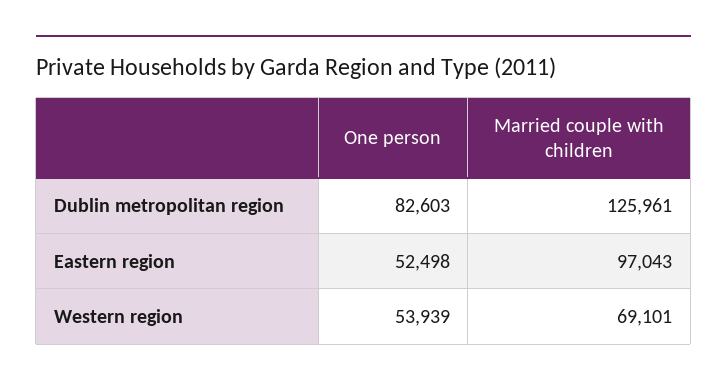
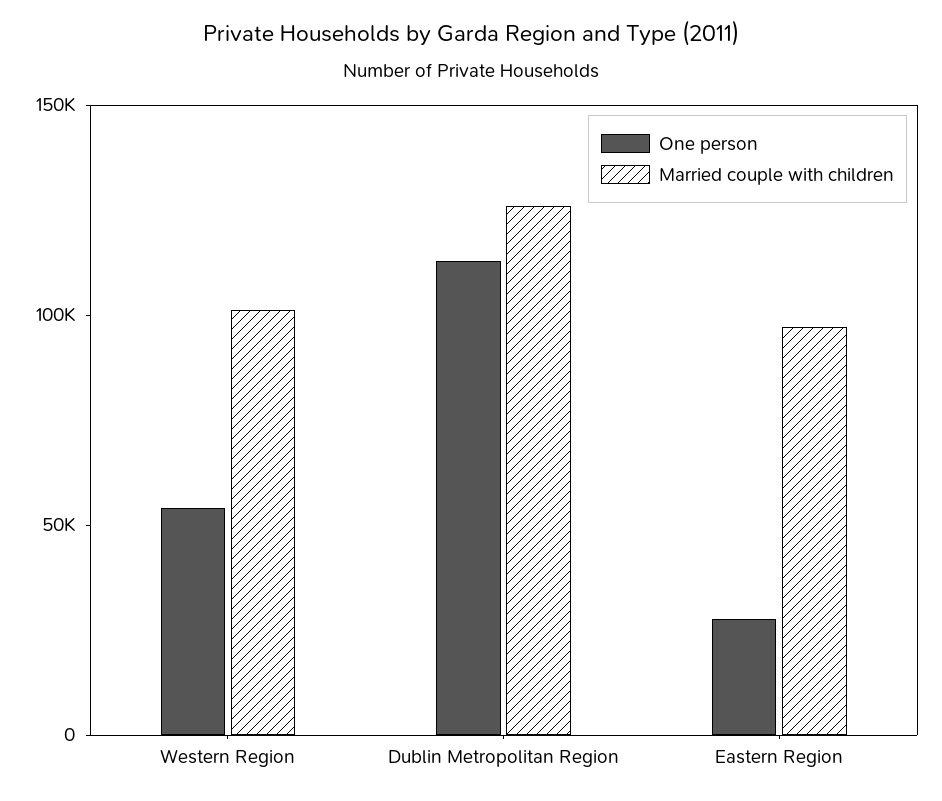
  {
    "One person": {
-     "Dublin metropolitan region": 82603,
+     "Dublin metropolitan region": 110000,
-     "Eastern region": 52498,
+     "Eastern region": 30000,
      "Western region": 53939
    },
    "Married couple with children": {
      "Dublin metropolitan region": 125961,
      "Eastern region": 97043,
-     "Western region": 69101
+     "Western region": 100000
    }
  }

